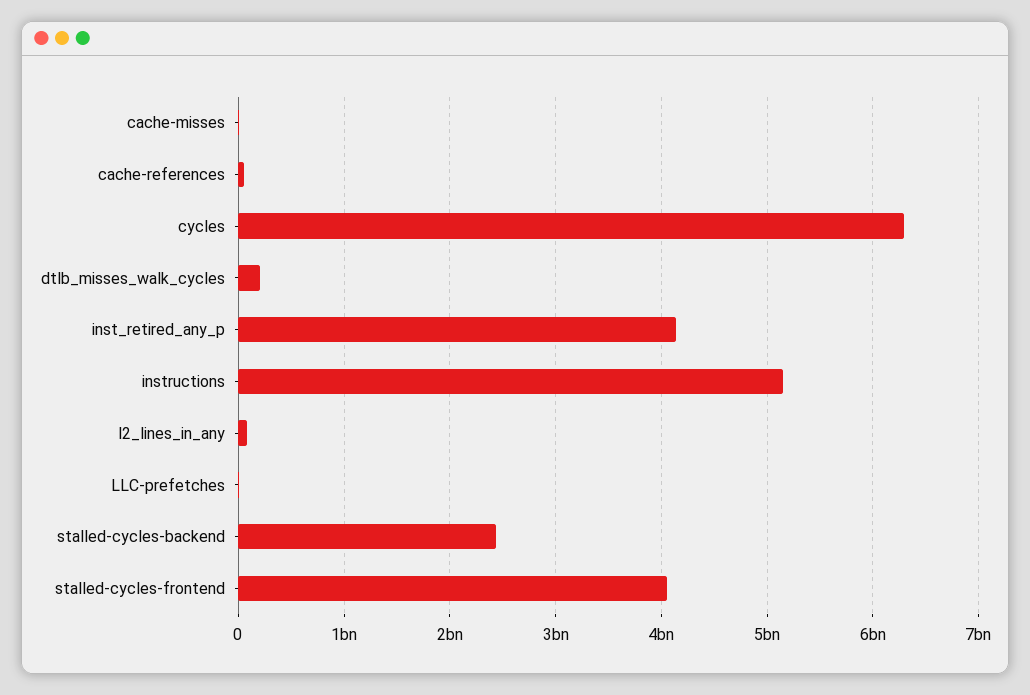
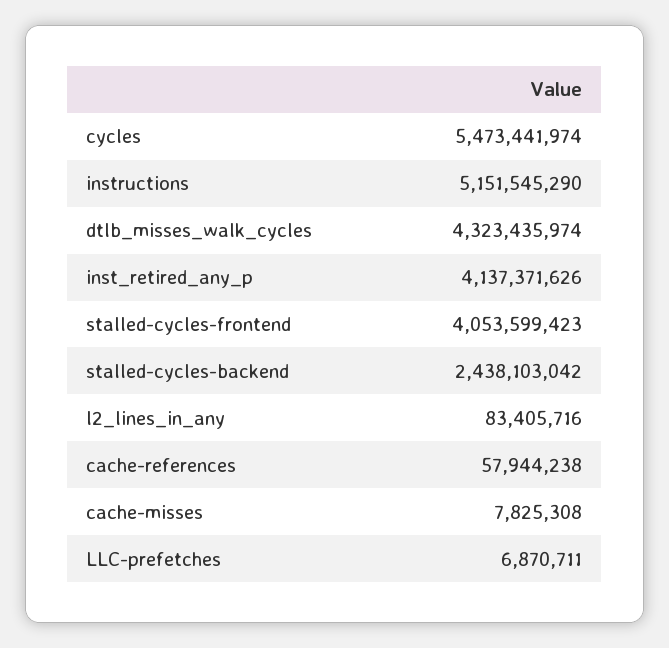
  {
    "cache-misses": 7825308,
    "cache-references": 57944238,
-   "cycles": 6300000000,
+   "cycles": 5473441974,
-   "dtlb_misses_walk_cycles": 200000000,
+   "dtlb_misses_walk_cycles": 4323435974,
    "inst_retired_any_p": 4137371626,
    "instructions": 5151545290,
    "l2_lines_in_any": 83405716,
    "LLC-prefetches": 6870711,
    "stalled-cycles-backend": 2438103042,
    "stalled-cycles-frontend": 4053599423
  }

